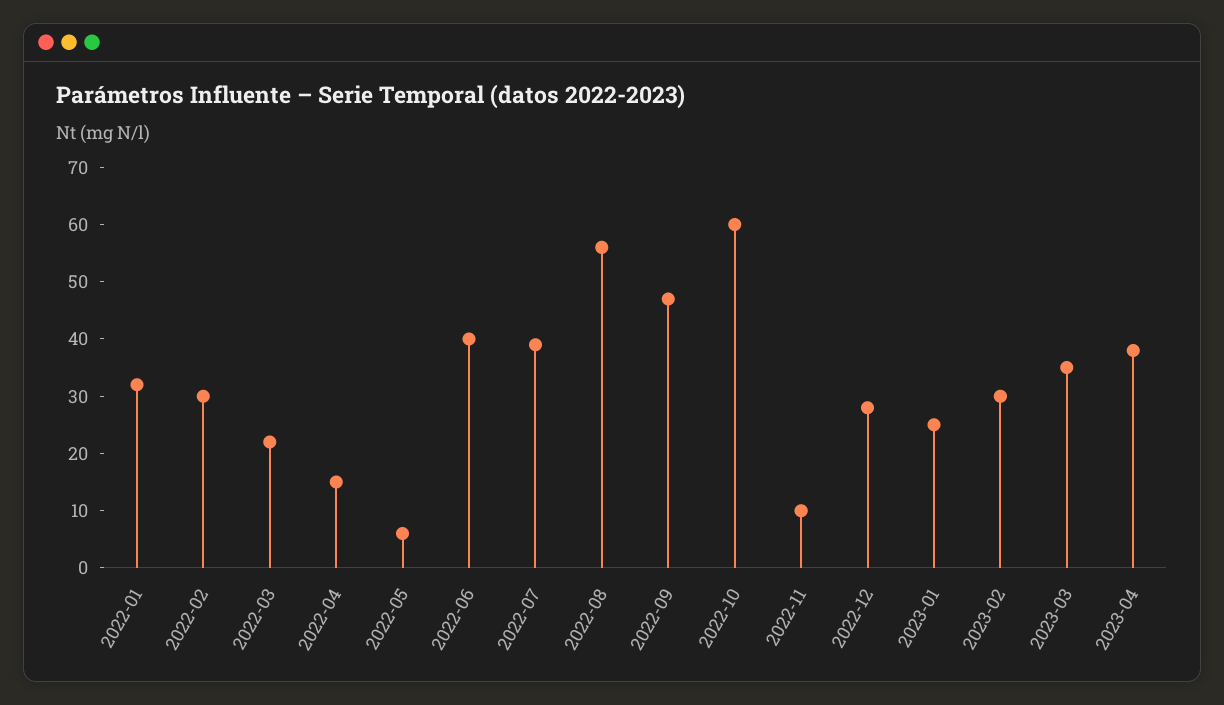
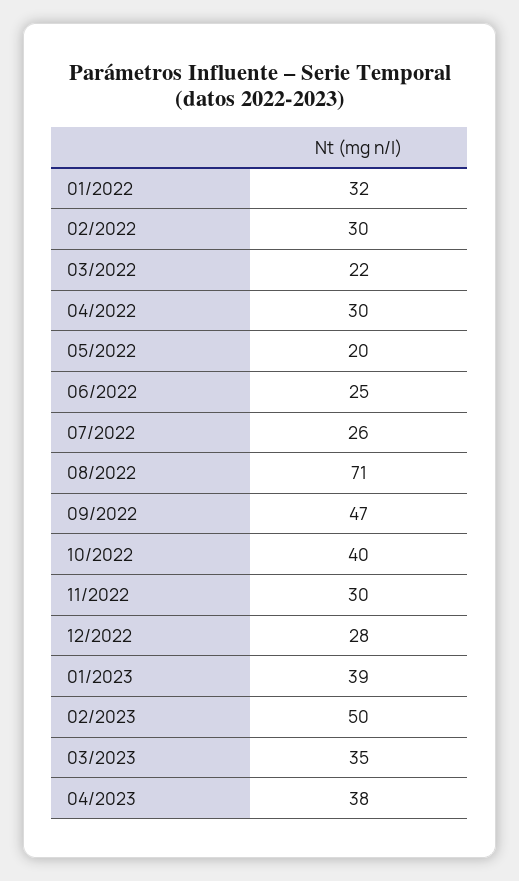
  {
    "2022-01": 32,
    "2022-02": 30,
    "2022-03": 22,
-   "2022-04": 15,
+   "2022-04": 30,
-   "2022-05": 5,
+   "2022-05": 20,
-   "2022-06": 40,
+   "2022-06": 25,
-   "2022-07": 40,
+   "2022-07": 26,
-   "2022-08": 55,
+   "2022-08": 71,
    "2022-09": 47,
-   "2022-10": 60,
+   "2022-10": 40,
-   "2022-11": 10,
+   "2022-11": 30,
    "2022-12": 28,
-   "2023-01": 25,
+   "2023-01": 39,
-   "2023-02": 30,
+   "2023-02": 50,
    "2023-03": 35,
    "2023-04": 38
  }

